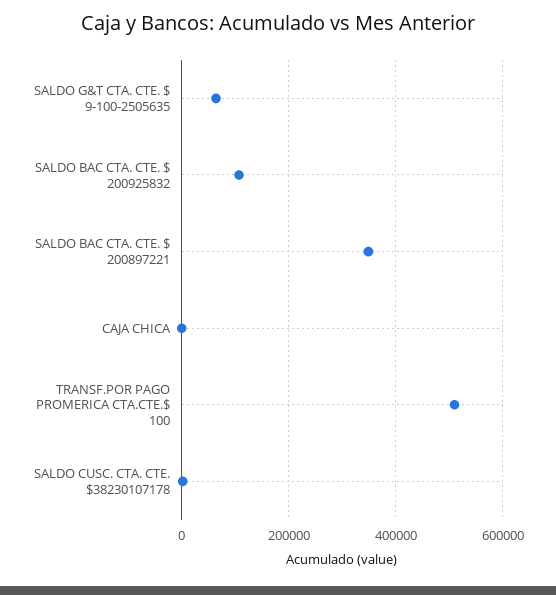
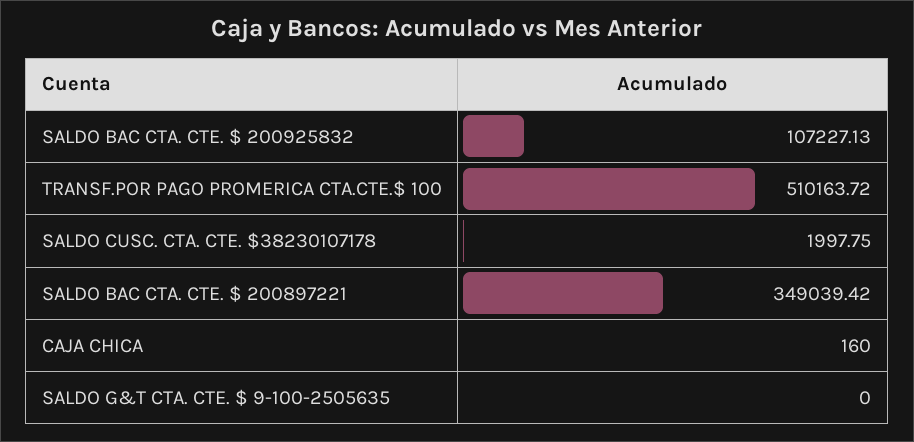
  {
-   "SALDO G&T CTA. CTE. $ 9-100-2505635": 60000,
+   "SALDO G&T CTA. CTE. $ 9-100-2505635": 0,
    "SALDO BAC CTA. CTE. $ 200925832": 107227.13,
    "SALDO BAC CTA. CTE. $ 200897221": 349039.42,
    "CAJA CHICA": 160,
    "TRANSF.POR PAGO PROMERICA CTA.CTE.$ 100": 510163.72,
    "SALDO CUSC. CTA. CTE. $38230107178": 1997.75
  }

